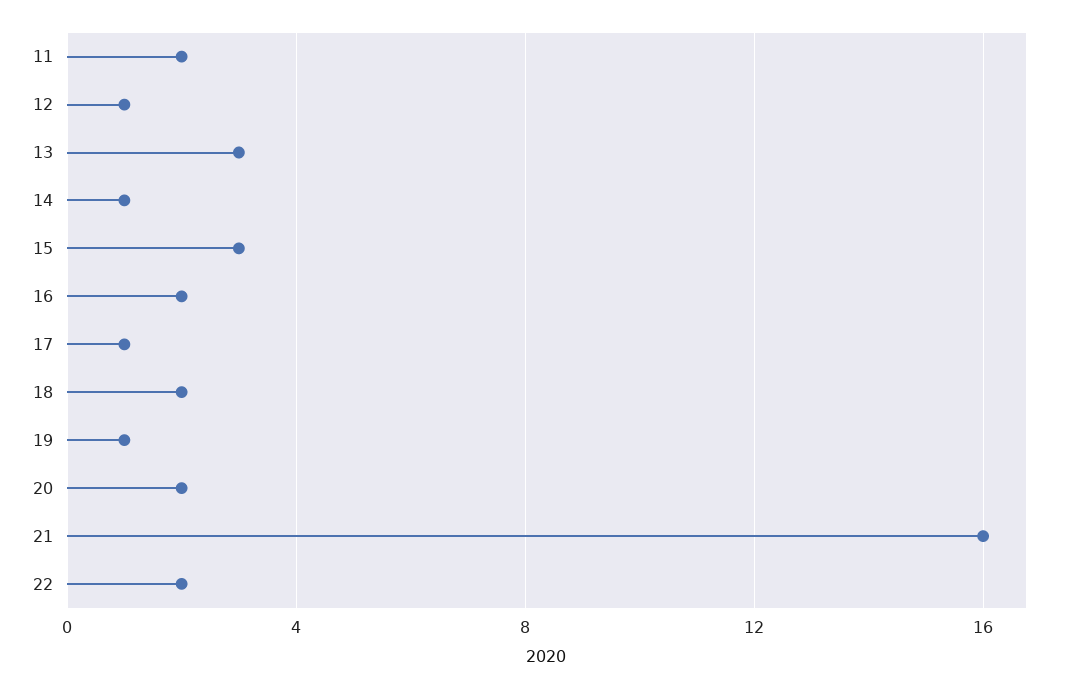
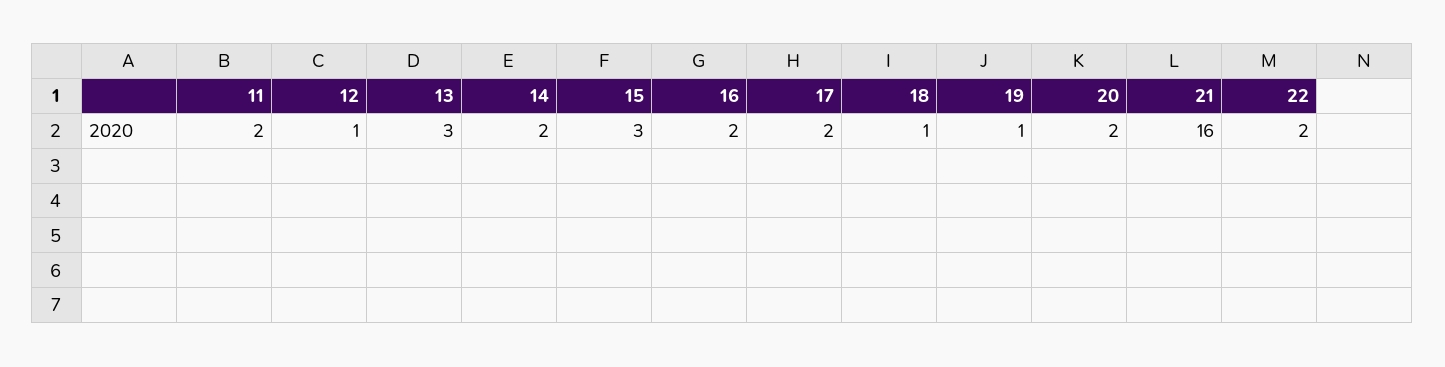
  {
    "11": 2,
    "12": 1,
    "13": 3,
-   "14": 1,
+   "14": 2,
    "15": 3,
    "16": 2,
-   "17": 1,
+   "17": 2,
-   "18": 2,
+   "18": 1,
    "19": 1,
    "20": 2,
    "21": 16,
    "22": 2
  }

